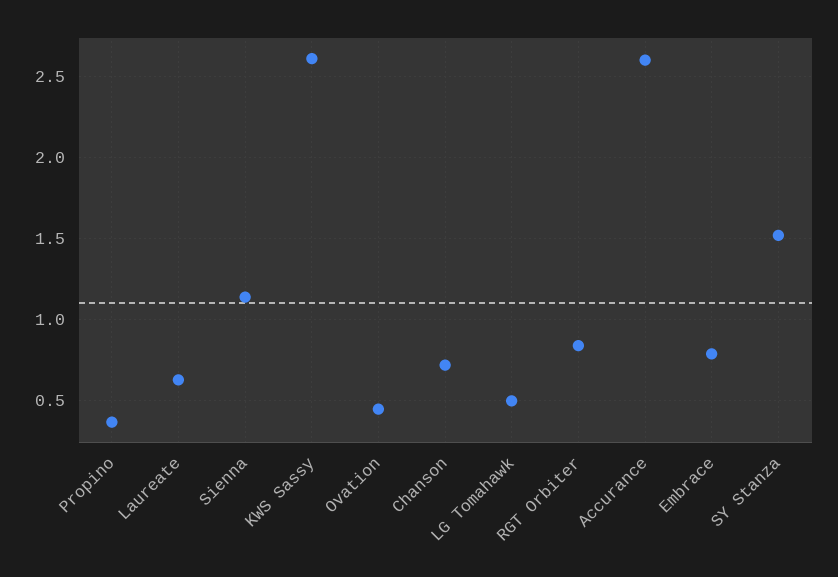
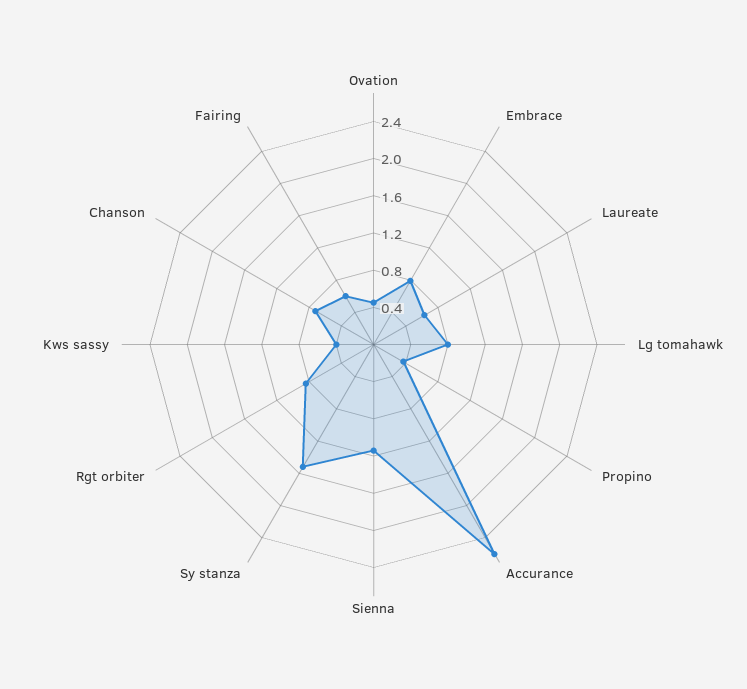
  {
    "Propino": 0.35,
    "Laureate": 0.65,
    "Sienna": 1.15,
-   "KWS Sassy": 2.6,
+   "KWS Sassy": 0.4,
    "Ovation": 0.45,
    "Chanson": 0.7,
-   "LG Tomahawk": 0.5,
+   "LG Tomahawk": 0.8,
    "RGT Orbiter": 0.85,
    "Accurance": 2.6,
    "Embrace": 0.8,
-   "SY Stanza": 1.5
+   "SY Stanza": 1.5,
+   "Fairing": 0.6
  }

